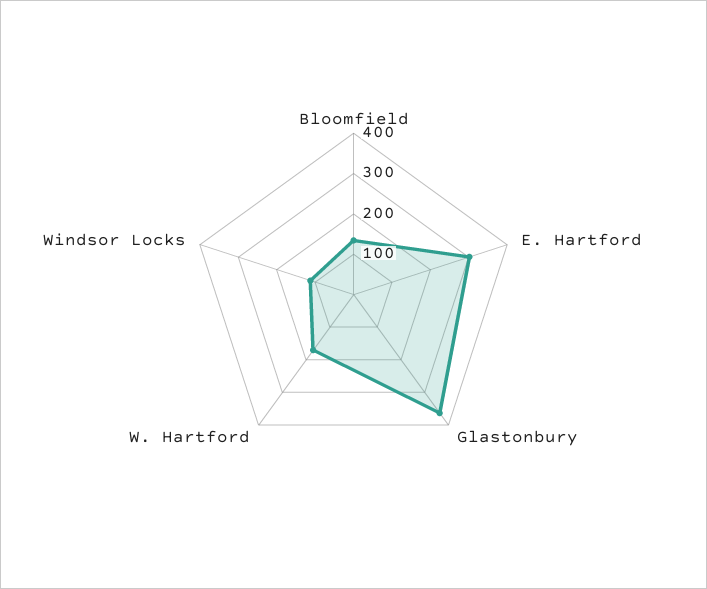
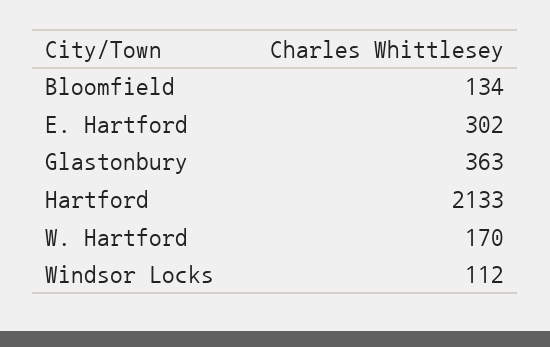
  {
    "Bloomfield": 134,
    "E. Hartford": 302,
    "Glastonbury": 363,
    "W. Hartford": 170,
-   "Windsor Locks": 112
+   "Windsor Locks": 112,
+   "Hartford": 2133
  }

